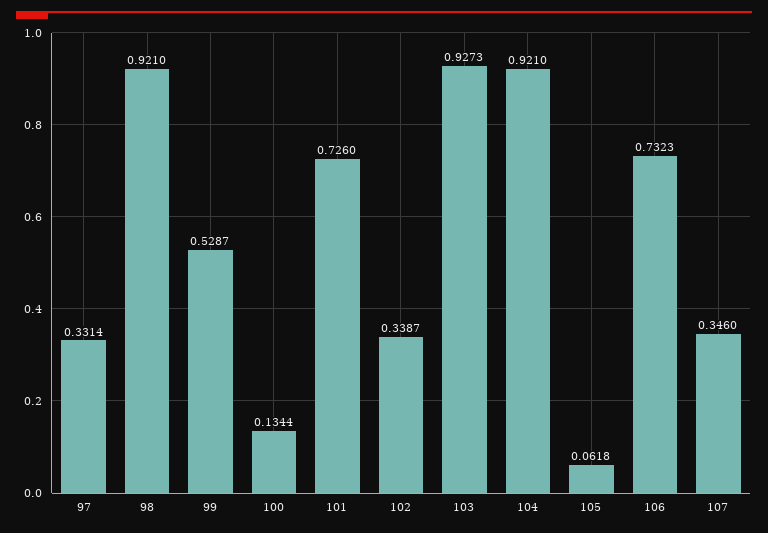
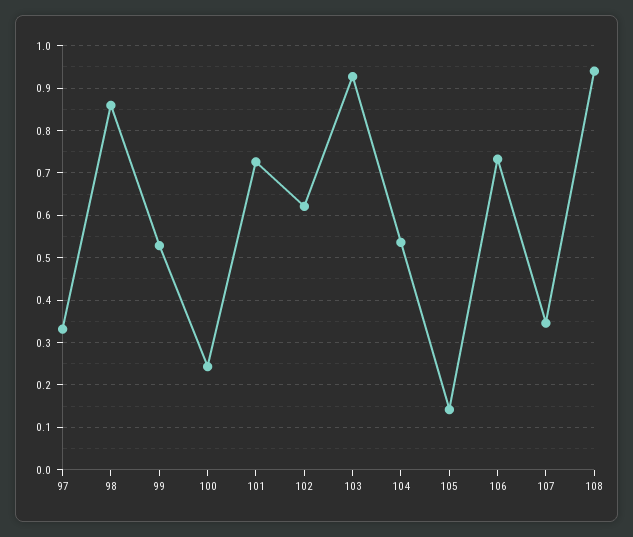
  {
    "97": 0.3314,
-   "98": 0.921,
+   "98": 0.86,
    "99": 0.5287,
-   "100": 0.1344,
+   "100": 0.24,
    "101": 0.726,
-   "102": 0.3387,
+   "102": 0.62,
    "103": 0.9273,
-   "104": 0.921,
+   "104": 0.54,
-   "105": 0.0618,
+   "105": 0.14,
    "106": 0.7323,
-   "107": 0.346
+   "107": 0.346,
+   "108": 0.94
  }

